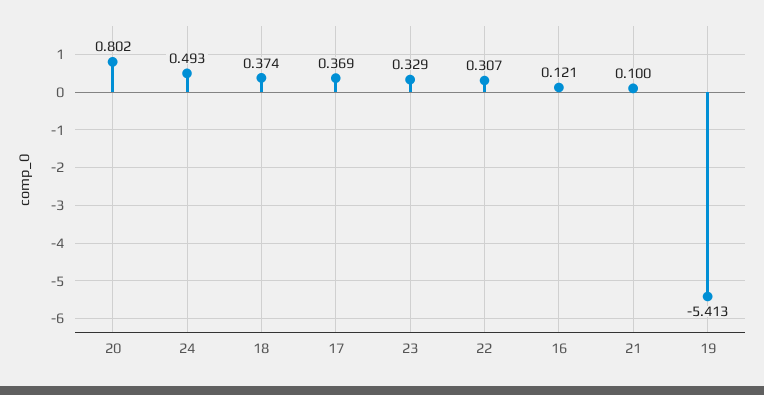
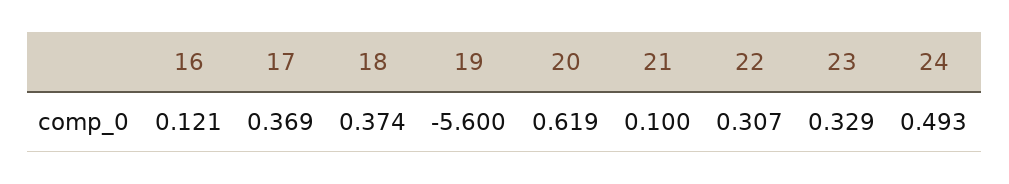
  {
-   "20": 0.802,
+   "20": 0.619,
    "24": 0.493,
    "18": 0.374,
    "17": 0.369,
    "23": 0.329,
    "22": 0.307,
    "16": 0.121,
    "21": 0.1,
-   "19": -5.413
+   "19": -5.6
  }

